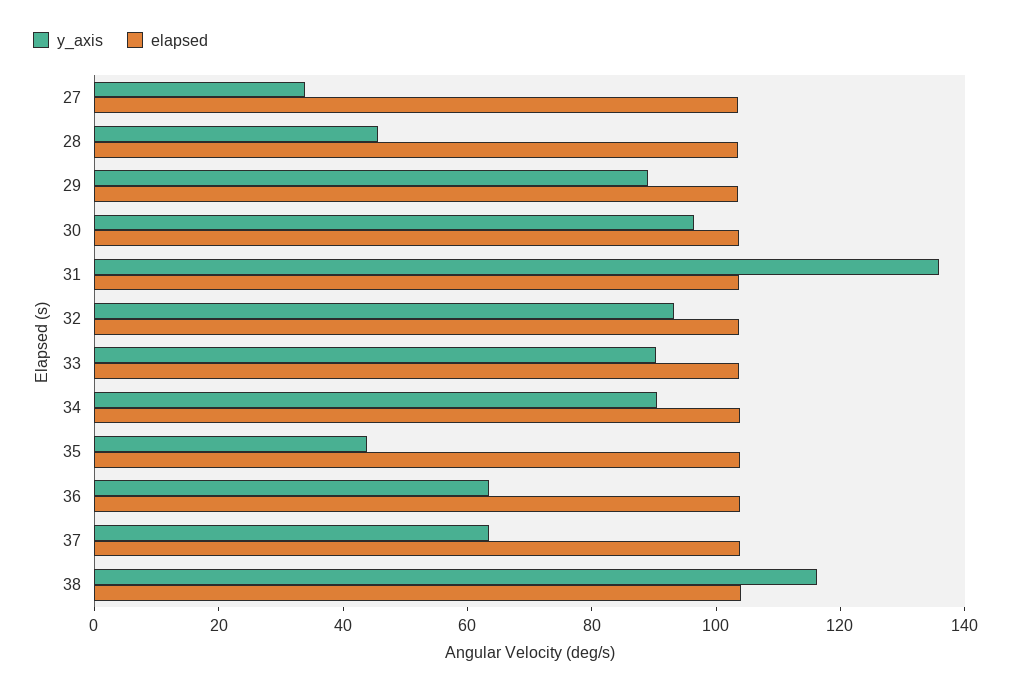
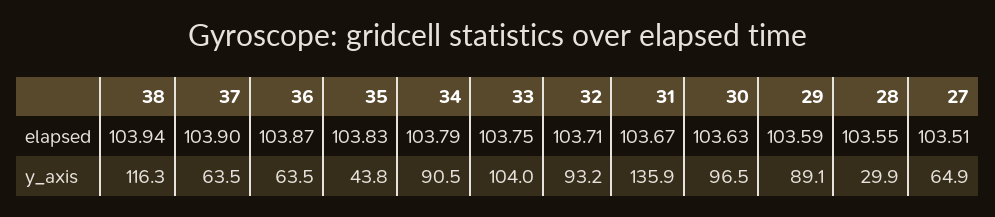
  {
    "y_axis": {
-     "27": 35,
+     "27": 64.9,
-     "28": 45,
+     "28": 29.9,
      "29": 89.1,
      "30": 96.5,
      "31": 135.9,
      "32": 93.2,
-     "33": 90,
+     "33": 104,
      "34": 90.5,
      "35": 43.8,
      "36": 63.5,
      "37": 63.5,
      "38": 116.3
    },
    "elapsed": {
      "27": 103.51,
      "28": 103.55,
      "29": 103.59,
      "30": 103.63,
      "31": 103.67,
      "32": 103.71,
      "33": 103.75,
      "34": 103.79,
      "35": 103.83,
      "36": 103.87,
      "37": 103.9,
      "38": 103.94
    }
  }

